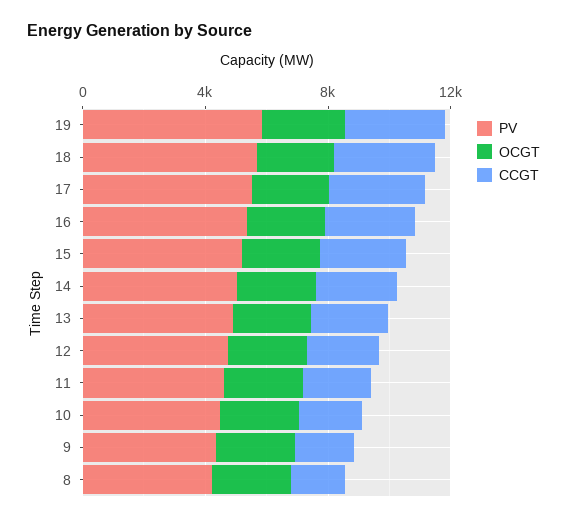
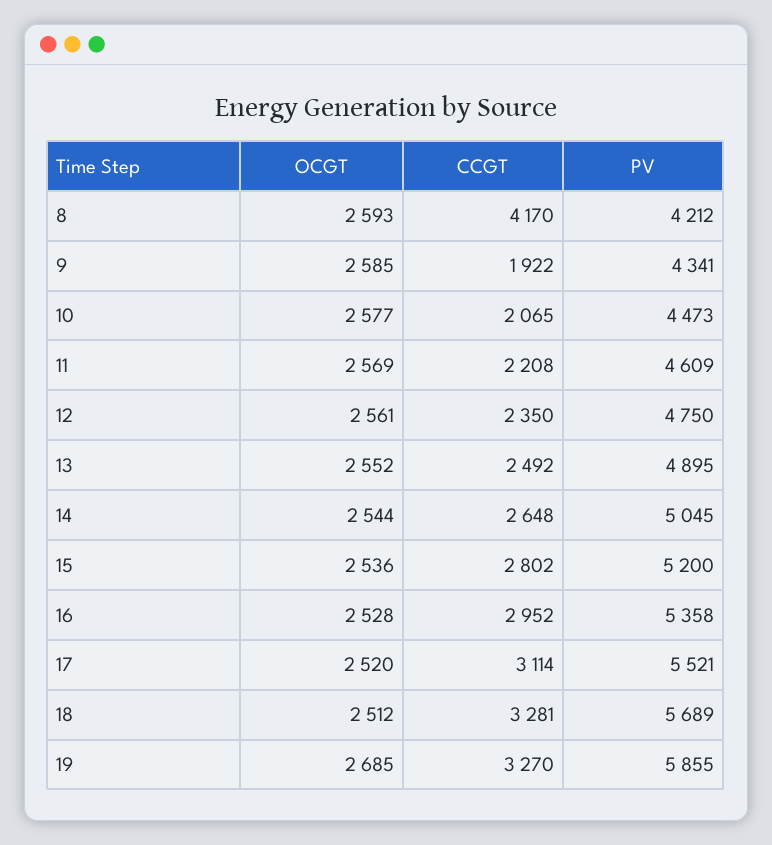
  {
    "PV": {
      "19": 5855,
      "18": 5689,
      "17": 5521,
      "16": 5358,
      "15": 5200,
      "14": 5045,
      "13": 4895,
      "12": 4750,
      "11": 4609,
      "10": 4473,
      "9": 4341,
      "8": 4212
    },
    "OCGT": {
      "19": 2685,
      "18": 2512,
      "17": 2520,
      "16": 2528,
      "15": 2536,
      "14": 2544,
      "13": 2552,
      "12": 2561,
      "11": 2569,
      "10": 2577,
      "9": 2585,
      "8": 2593
    },
    "CCGT": {
      "19": 3270,
      "18": 3281,
      "17": 3114,
      "16": 2952,
      "15": 2802,
      "14": 2648,
      "13": 2492,
      "12": 2350,
      "11": 2208,
      "10": 2065,
      "9": 1922,
-     "8": 2000
+     "8": 4170
    }
  }

